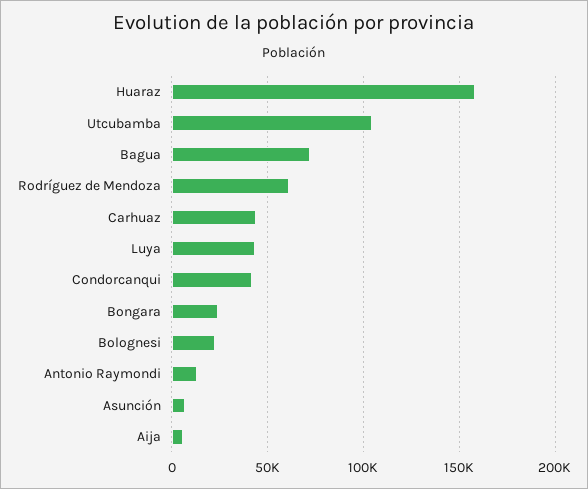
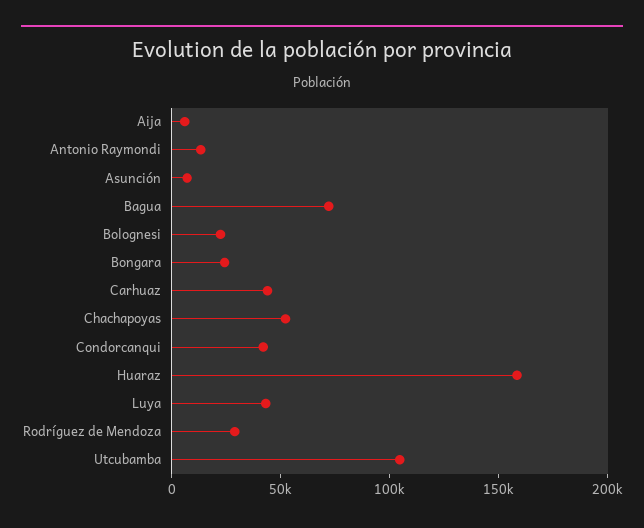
  {
    "Huaraz": 160000,
    "Utcubamba": 105000,
    "Bagua": 70000,
-   "Rodríguez de Mendoza": 60000,
+   "Rodríguez de Mendoza": 30000,
    "Carhuaz": 45000,
    "Luya": 45000,
    "Condorcanqui": 40000,
    "Bongara": 25000,
    "Bolognesi": 20000,
    "Antonio Raymondi": 15000,
    "Asunción": 5000,
-   "Aija": 5000
+   "Aija": 5000,
+   "Chachapoyas": 50000
  }

